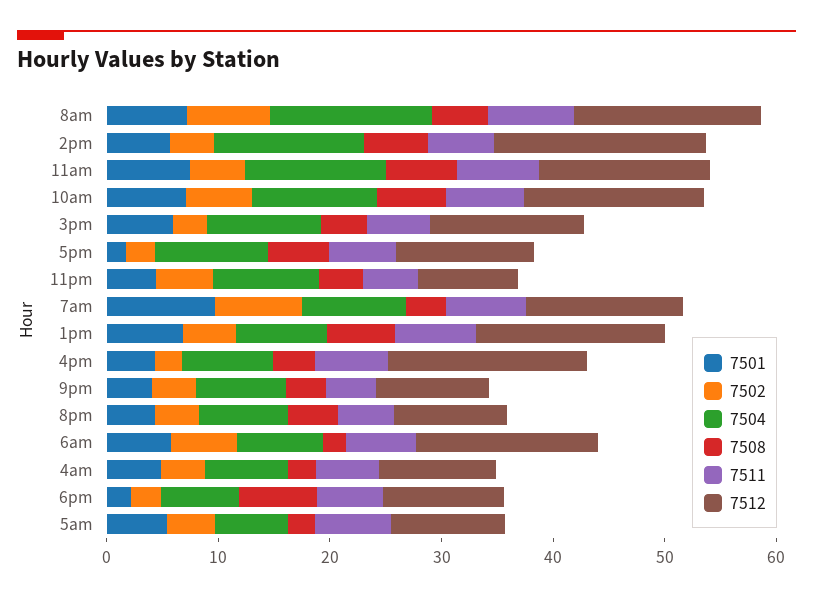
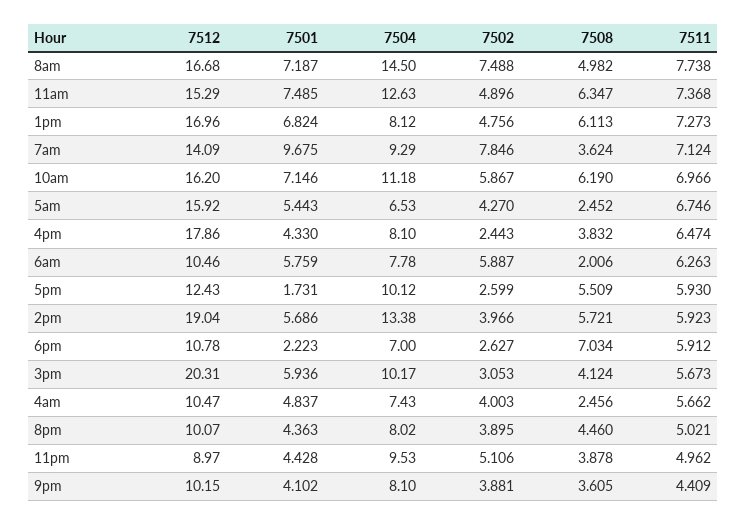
  {
    "7501": {
      "8am": 7.187,
      "2pm": 5.686,
      "11am": 7.485,
      "10am": 7.146,
      "3pm": 5.936,
      "5pm": 1.731,
      "11pm": 4.428,
      "7am": 9.675,
      "1pm": 6.824,
      "4pm": 4.33,
      "9pm": 4.102,
      "8pm": 4.363,
      "6am": 5.759,
      "4am": 4.837,
      "6pm": 2.223,
      "5am": 5.443
    },
    "7502": {
      "8am": 7.488,
      "2pm": 3.966,
      "11am": 4.896,
      "10am": 5.867,
      "3pm": 3.053,
      "5pm": 2.599,
      "11pm": 5.106,
      "7am": 7.846,
      "1pm": 4.756,
      "4pm": 2.443,
      "9pm": 3.881,
      "8pm": 3.895,
      "6am": 5.887,
      "4am": 4.003,
      "6pm": 2.627,
      "5am": 4.27
    },
    "7504": {
      "8am": 14.5,
      "2pm": 13.38,
      "11am": 12.63,
      "10am": 11.18,
      "3pm": 10.17,
      "5pm": 10.12,
      "11pm": 9.53,
      "7am": 9.29,
      "1pm": 8.12,
      "4pm": 8.1,
      "9pm": 8.1,
      "8pm": 8.02,
      "6am": 7.78,
      "4am": 7.43,
      "6pm": 7,
      "5am": 6.53
    },
    "7508": {
      "8am": 4.982,
      "2pm": 5.721,
      "11am": 6.347,
      "10am": 6.19,
      "3pm": 4.124,
      "5pm": 5.509,
      "11pm": 3.878,
      "7am": 3.624,
      "1pm": 6.113,
      "4pm": 3.832,
      "9pm": 3.605,
      "8pm": 4.46,
      "6am": 2.006,
      "4am": 2.456,
      "6pm": 7.034,
      "5am": 2.452
    },
    "7511": {
      "8am": 7.738,
      "2pm": 5.923,
      "11am": 7.368,
      "10am": 6.966,
      "3pm": 5.673,
      "5pm": 5.93,
      "11pm": 4.962,
      "7am": 7.124,
      "1pm": 7.273,
      "4pm": 6.474,
      "9pm": 4.409,
      "8pm": 5.021,
      "6am": 6.263,
      "4am": 5.662,
      "6pm": 5.912,
      "5am": 6.746
    },
    "7512": {
      "8am": 16.68,
      "2pm": 19.04,
      "11am": 15.29,
      "10am": 16.2,
-     "3pm": 14,
+     "3pm": 20.31,
      "5pm": 12.43,
      "11pm": 8.97,
      "7am": 14.09,
      "1pm": 16.96,
      "4pm": 17.86,
      "9pm": 10.15,
      "8pm": 10.07,
-     "6am": 16,
+     "6am": 10.46,
      "4am": 10.47,
      "6pm": 10.78,
-     "5am": 10
+     "5am": 15.92
    }
  }

